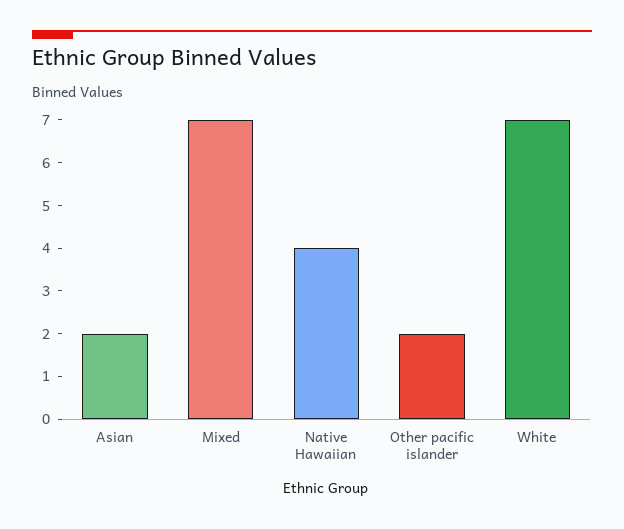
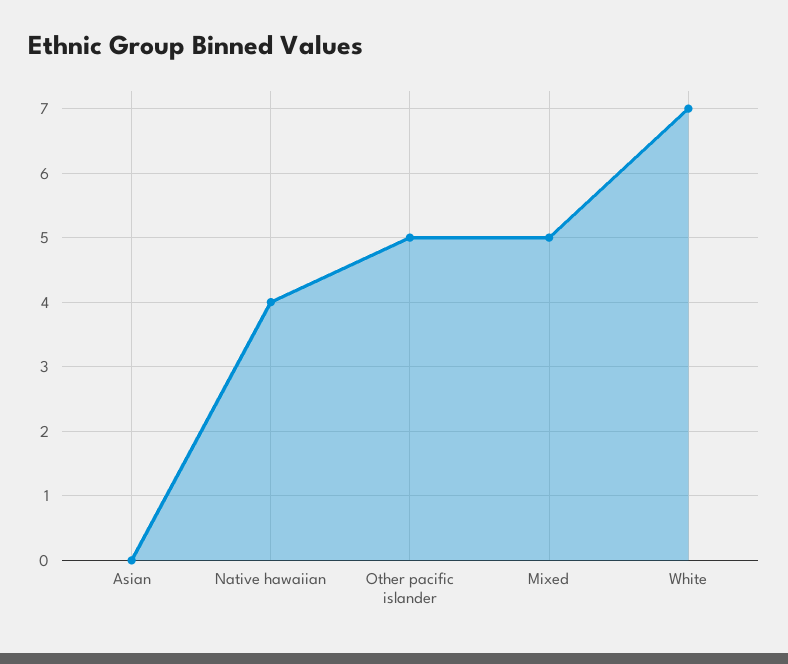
  {
-   "Asian": 2,
+   "Asian": 0,
-   "Mixed": 7,
+   "Mixed": 5,
    "Native Hawaiian": 4,
-   "Other pacific islander": 2,
+   "Other pacific islander": 5,
    "White": 7
  }

